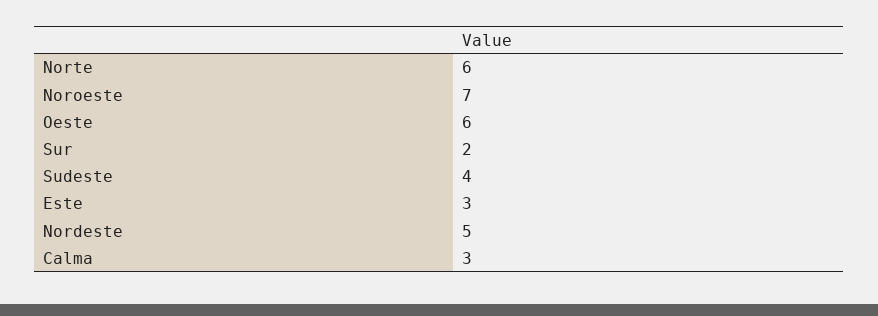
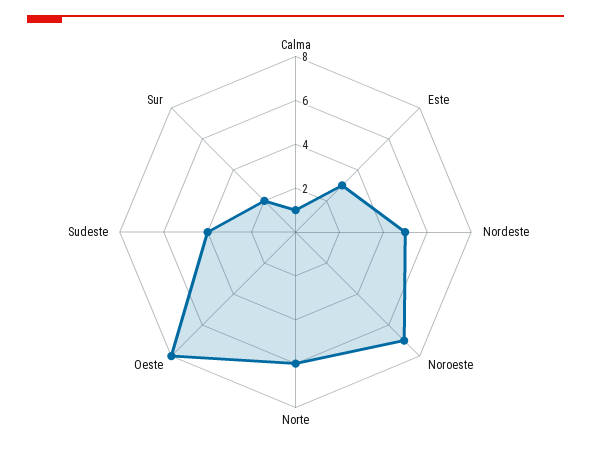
  {
    "Norte": 6,
    "Noroeste": 7,
-   "Oeste": 6,
+   "Oeste": 8,
    "Sur": 2,
    "Sudeste": 4,
    "Este": 3,
    "Nordeste": 5,
-   "Calma": 3
+   "Calma": 1
  }

